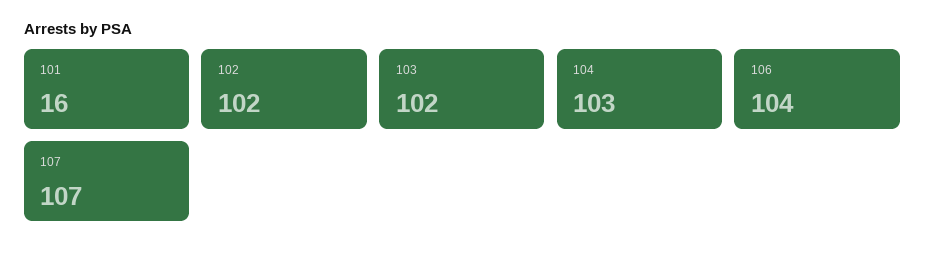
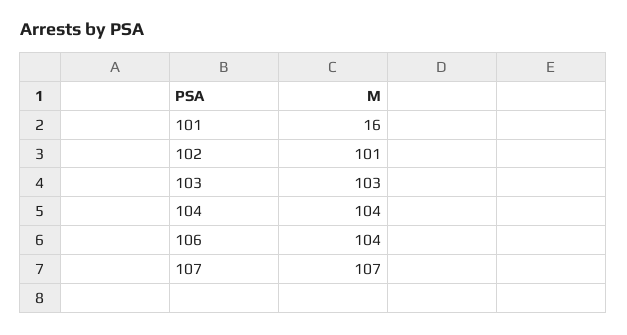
  {
    "101": 16,
-   "102": 102,
+   "102": 101,
-   "103": 102,
+   "103": 103,
-   "104": 103,
+   "104": 104,
    "106": 104,
    "107": 107
  }

